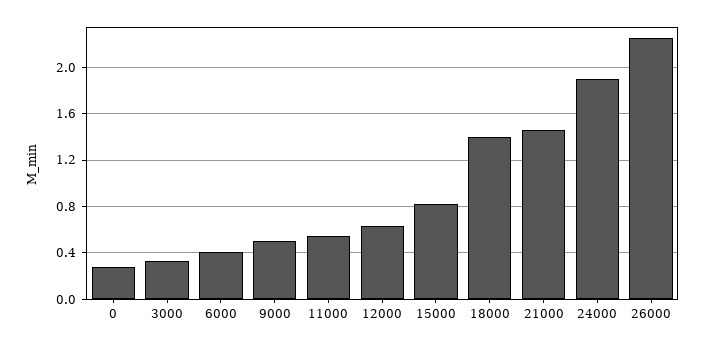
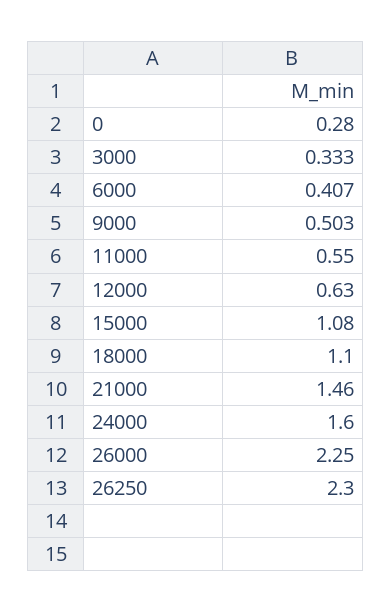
  {
    "0": 0.28,
    "3000": 0.333,
    "6000": 0.407,
    "9000": 0.503,
    "11000": 0.55,
    "12000": 0.63,
-   "15000": 0.8,
+   "15000": 1.08,
-   "18000": 1.4,
+   "18000": 1.1,
    "21000": 1.46,
-   "24000": 1.9,
+   "24000": 1.6,
-   "26000": 2.25
+   "26000": 2.25,
+   "26250": 2.3
  }

